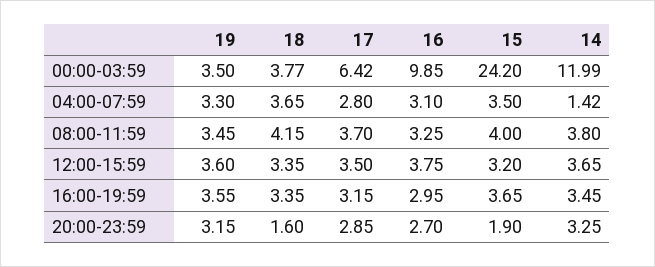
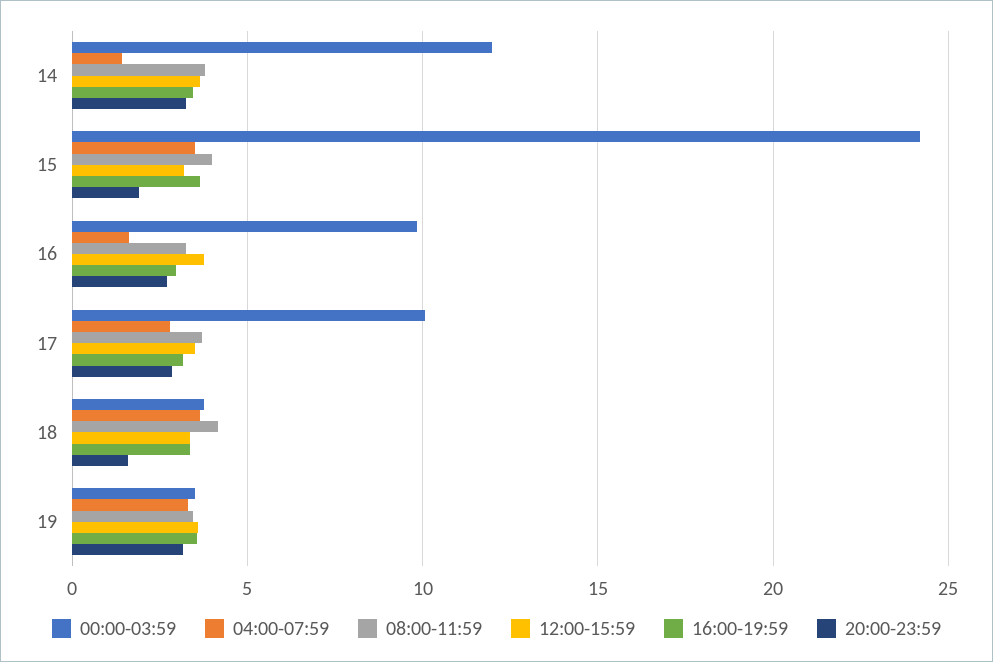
  {
    "00:00-03:59": {
      "19": 3.5,
      "18": 3.77,
-     "17": 6.42,
+     "17": 10,
      "16": 9.85,
      "15": 24.2,
      "14": 11.99
    },
    "04:00-07:59": {
      "19": 3.3,
      "18": 3.65,
      "17": 2.8,
-     "16": 3.1,
+     "16": 1.5,
      "15": 3.5,
      "14": 1.42
    },
    "08:00-11:59": {
      "19": 3.45,
      "18": 4.15,
      "17": 3.7,
      "16": 3.25,
      "15": 4,
      "14": 3.8
    },
    "12:00-15:59": {
      "19": 3.6,
      "18": 3.35,
      "17": 3.5,
      "16": 3.75,
      "15": 3.2,
      "14": 3.65
    },
    "16:00-19:59": {
      "19": 3.55,
      "18": 3.35,
      "17": 3.15,
      "16": 2.95,
      "15": 3.65,
      "14": 3.45
    },
    "20:00-23:59": {
      "19": 3.15,
      "18": 1.6,
      "17": 2.85,
      "16": 2.7,
      "15": 1.9,
      "14": 3.25
    }
  }

